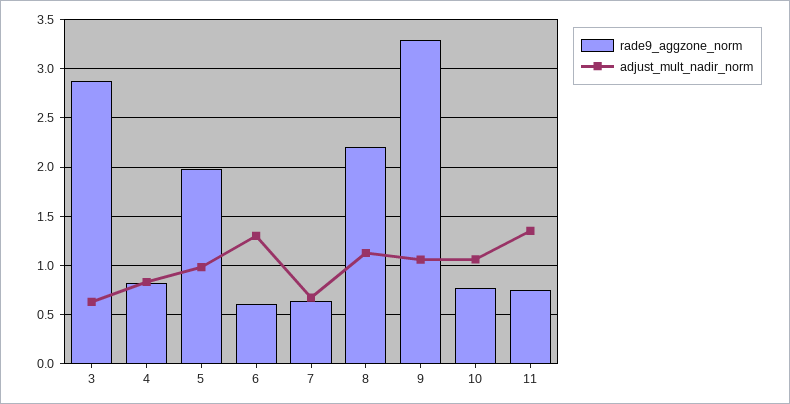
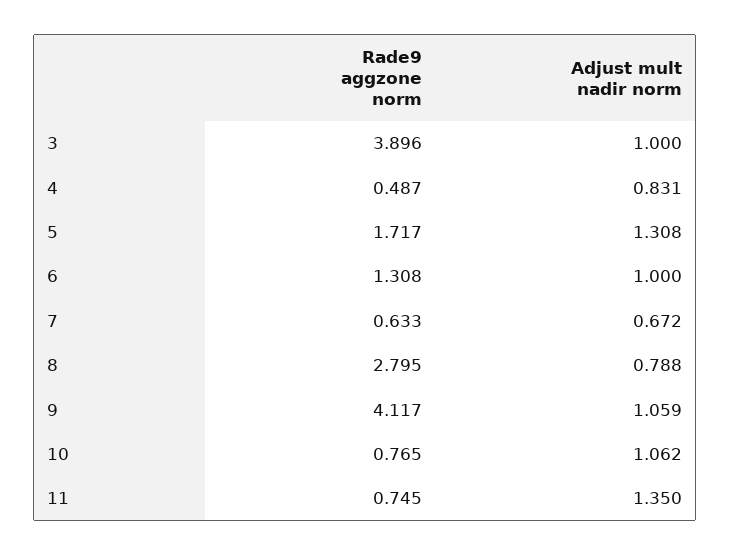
  {
    "rade9_aggzone_norm": {
-     "3": 2.9,
+     "3": 3.896,
-     "4": 0.8,
+     "4": 0.487,
-     "5": 2,
+     "5": 1.717,
-     "6": 0.6,
+     "6": 1.308,
      "7": 0.633,
-     "8": 2.2,
+     "8": 2.795,
-     "9": 3.3,
+     "9": 4.117,
      "10": 0.765,
      "11": 0.745
    },
    "adjust_mult_nadir_norm": {
-     "3": 0.6,
+     "3": 1,
      "4": 0.831,
-     "5": 1,
+     "5": 1.308,
-     "6": 1.3,
+     "6": 1,
      "7": 0.672,
-     "8": 1.1,
+     "8": 0.788,
      "9": 1.059,
      "10": 1.062,
      "11": 1.35
    }
  }

